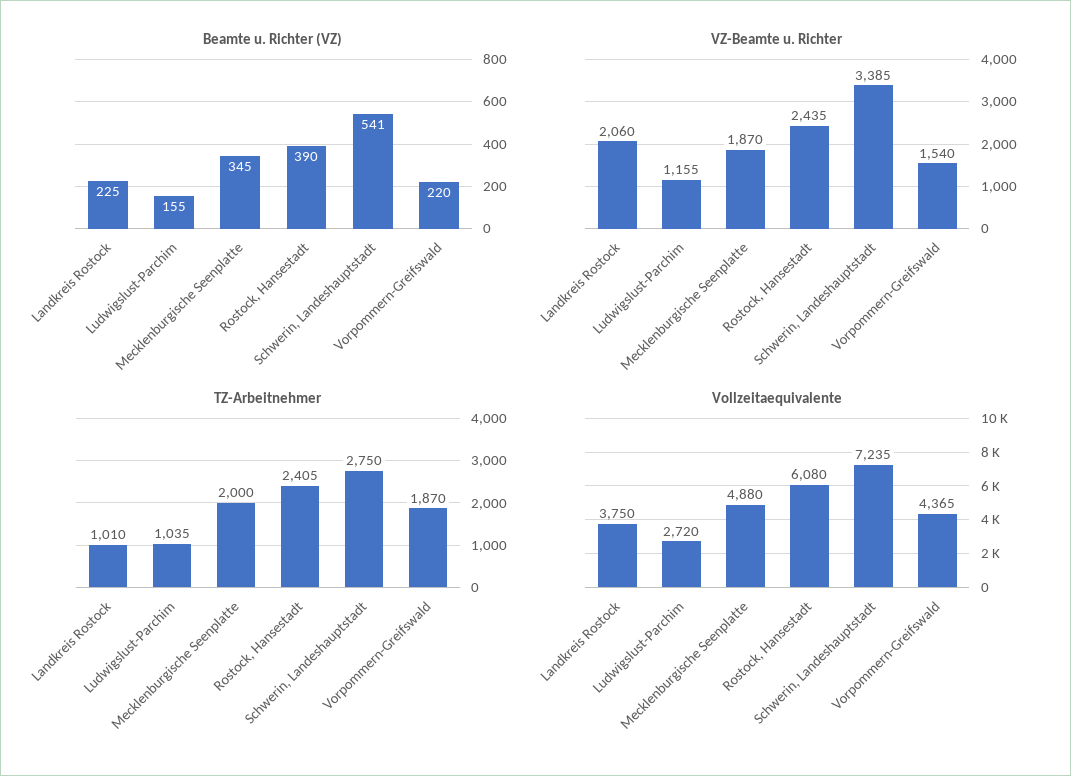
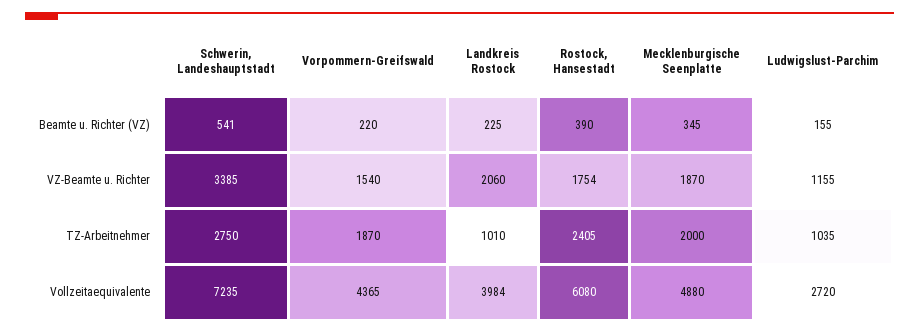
  {
    "Beamte u. Richter (VZ)": {
      "Landkreis Rostock": 225,
      "Ludwigslust-Parchim": 155,
      "Mecklenburgische Seenplatte": 345,
      "Rostock, Hansestadt": 390,
      "Schwerin, Landeshauptstadt": 541,
      "Vorpommern-Greifswald": 220
    },
    "VZ-Beamte u. Richter": {
      "Landkreis Rostock": 2060,
      "Ludwigslust-Parchim": 1155,
      "Mecklenburgische Seenplatte": 1870,
-     "Rostock, Hansestadt": 2435,
+     "Rostock, Hansestadt": 1754,
      "Schwerin, Landeshauptstadt": 3385,
      "Vorpommern-Greifswald": 1540
    },
    "TZ-Arbeitnehmer": {
      "Landkreis Rostock": 1010,
      "Ludwigslust-Parchim": 1035,
      "Mecklenburgische Seenplatte": 2000,
      "Rostock, Hansestadt": 2405,
      "Schwerin, Landeshauptstadt": 2750,
      "Vorpommern-Greifswald": 1870
    },
    "Vollzeitaequivalente": {
-     "Landkreis Rostock": 3750,
+     "Landkreis Rostock": 3984,
      "Ludwigslust-Parchim": 2720,
      "Mecklenburgische Seenplatte": 4880,
      "Rostock, Hansestadt": 6080,
      "Schwerin, Landeshauptstadt": 7235,
      "Vorpommern-Greifswald": 4365
    }
  }

